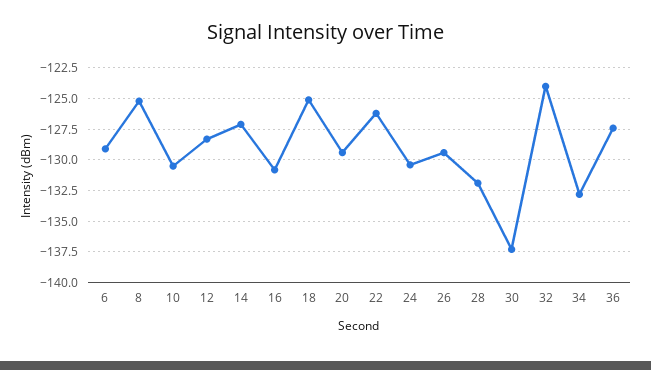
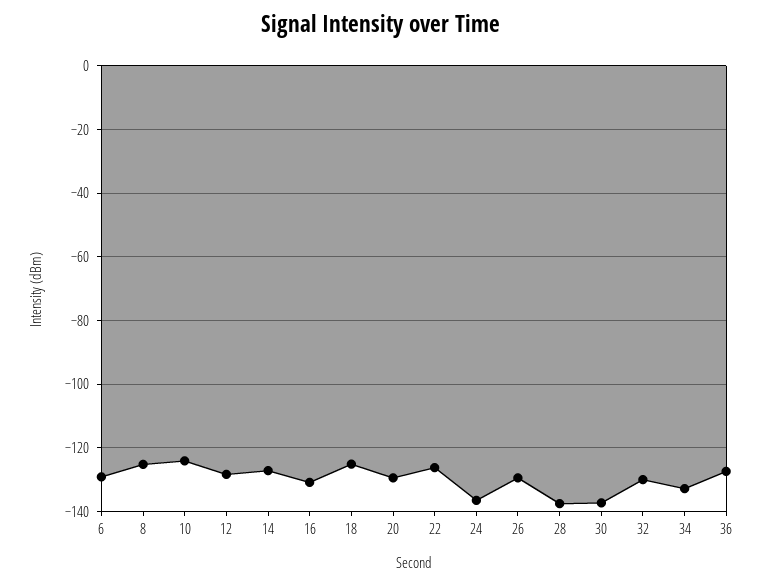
  {
    "6": -129,
    "8": -125,
-   "10": -130.5,
+   "10": -124,
    "12": -128.5,
    "14": -127,
    "16": -131,
    "18": -125,
    "20": -129.5,
    "22": -126,
-   "24": -130.5,
+   "24": -136,
    "26": -129.5,
-   "28": -132,
+   "28": -138,
    "30": -137.5,
-   "32": -124,
+   "32": -130,
    "34": -133,
    "36": -127.5
  }

